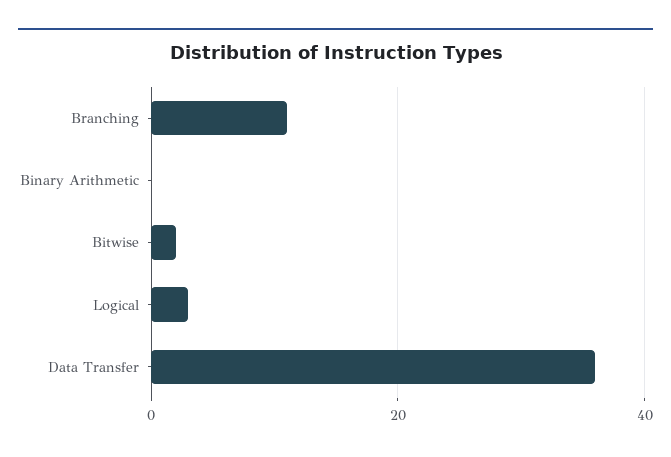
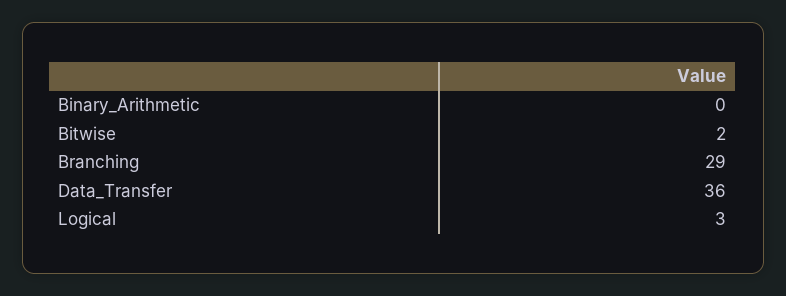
  {
-   "Branching": 10,
+   "Branching": 29,
    "Binary Arithmetic": 0,
    "Bitwise": 2,
    "Logical": 3,
    "Data Transfer": 36
  }

